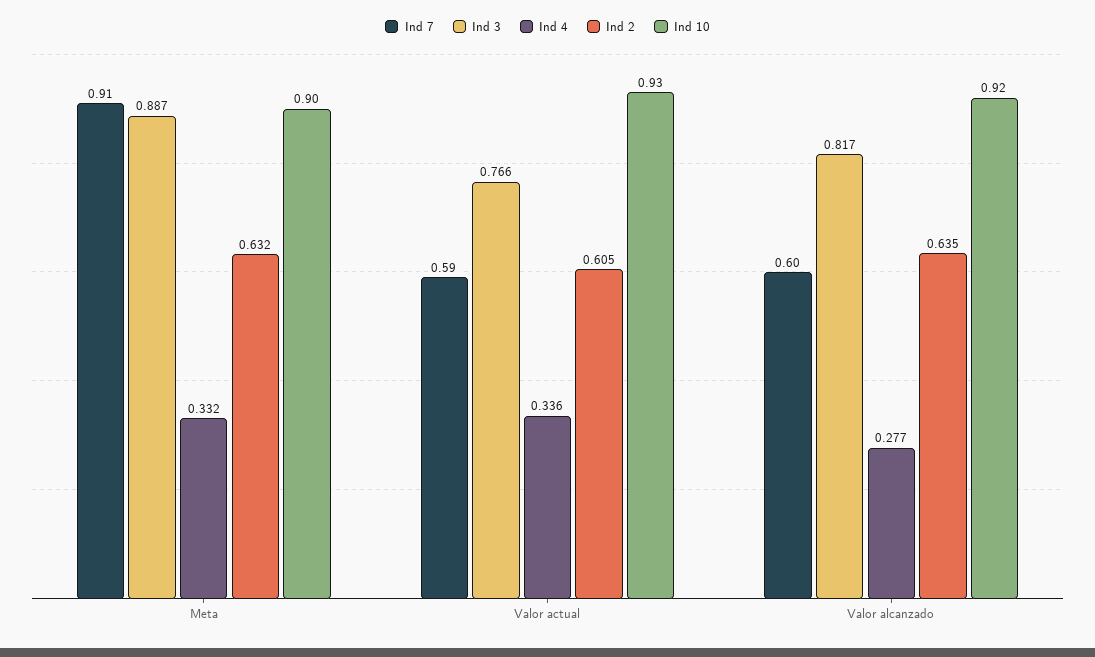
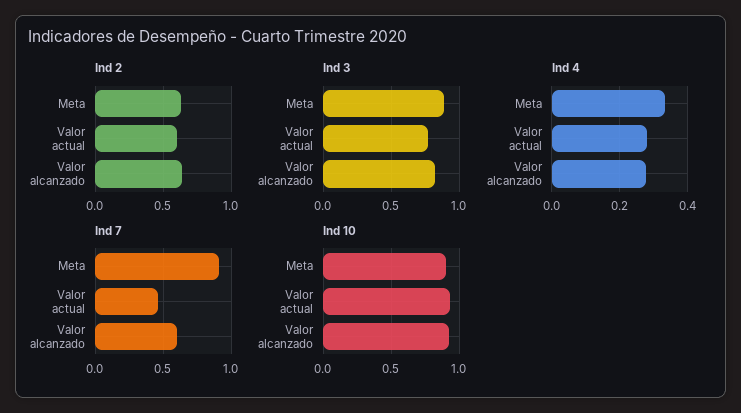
  {
    "Ind 7": {
      "Meta": 0.91,
-     "Valor actual": 0.59,
+     "Valor actual": 0.45,
      "Valor alcanzado": 0.6
    },
    "Ind 3": {
      "Meta": 0.887,
      "Valor actual": 0.766,
      "Valor alcanzado": 0.817
    },
    "Ind 4": {
      "Meta": 0.332,
-     "Valor actual": 0.336,
+     "Valor actual": 0.28,
      "Valor alcanzado": 0.277
    },
    "Ind 2": {
      "Meta": 0.632,
      "Valor actual": 0.605,
      "Valor alcanzado": 0.635
    },
    "Ind 10": {
      "Meta": 0.9,
      "Valor actual": 0.93,
      "Valor alcanzado": 0.92
    }
  }

